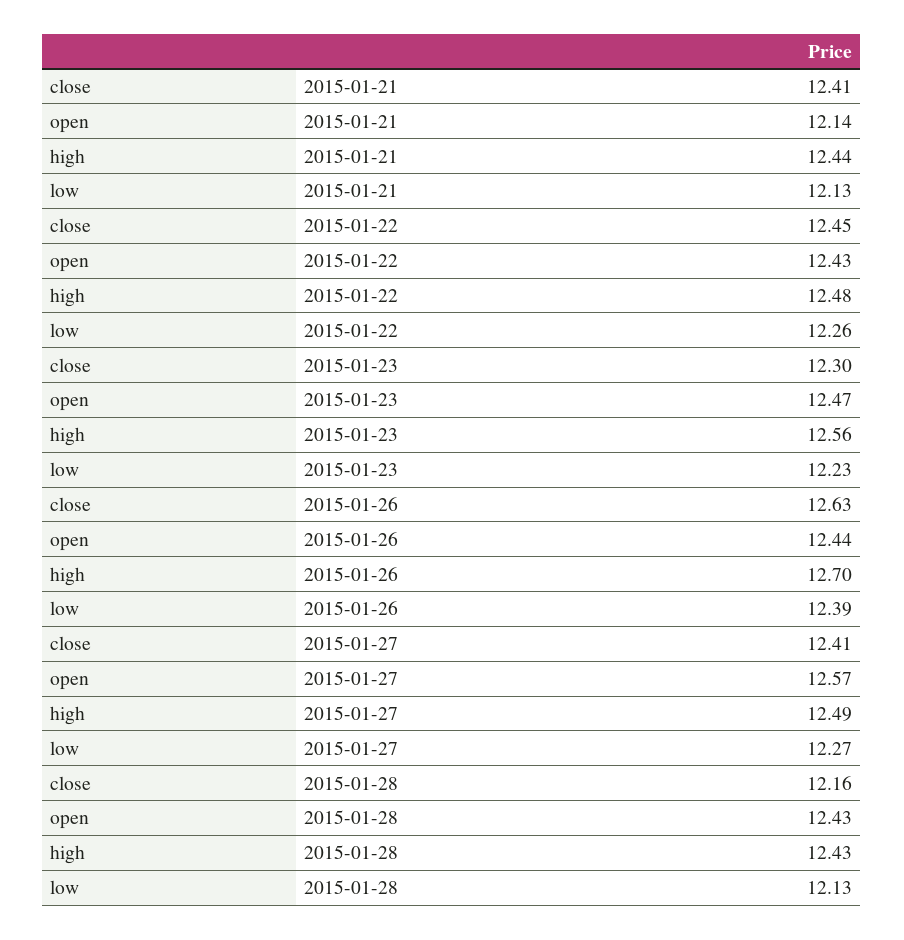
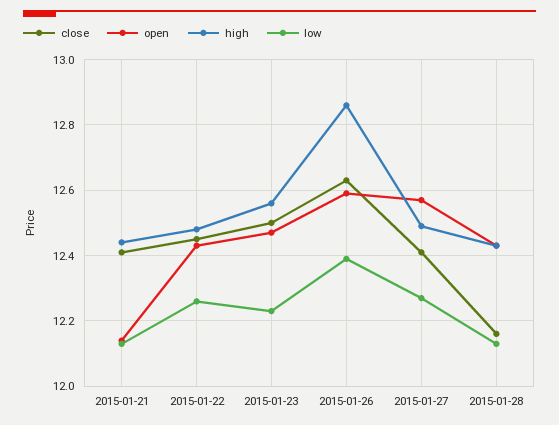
  {
    "close": {
      "2015-01-21": 12.41,
      "2015-01-22": 12.45,
-     "2015-01-23": 12.3,
+     "2015-01-23": 12.5,
      "2015-01-26": 12.63,
      "2015-01-27": 12.41,
      "2015-01-28": 12.16
    },
    "open": {
      "2015-01-21": 12.14,
      "2015-01-22": 12.43,
      "2015-01-23": 12.47,
-     "2015-01-26": 12.44,
+     "2015-01-26": 12.6,
      "2015-01-27": 12.57,
      "2015-01-28": 12.43
    },
    "high": {
      "2015-01-21": 12.44,
      "2015-01-22": 12.48,
      "2015-01-23": 12.56,
-     "2015-01-26": 12.7,
+     "2015-01-26": 12.85,
      "2015-01-27": 12.49,
      "2015-01-28": 12.43
    },
    "low": {
      "2015-01-21": 12.13,
      "2015-01-22": 12.26,
      "2015-01-23": 12.23,
      "2015-01-26": 12.39,
      "2015-01-27": 12.27,
      "2015-01-28": 12.13
    }
  }

